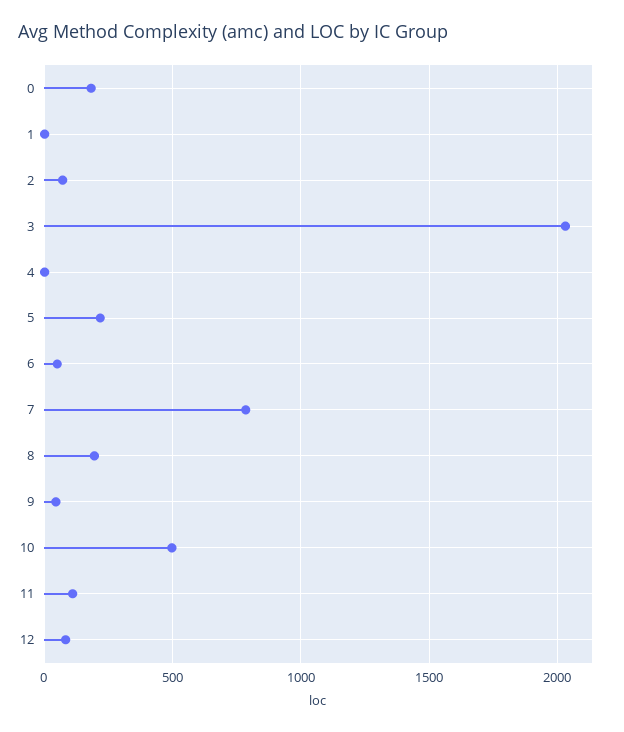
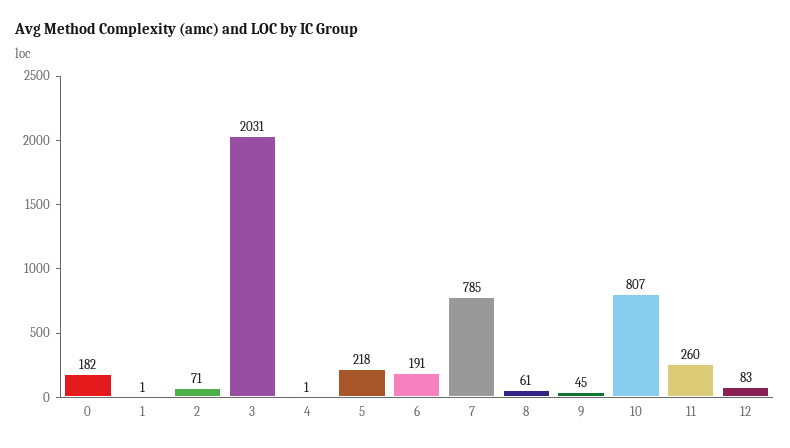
  {
    "0": 182,
    "1": 1,
    "2": 71,
    "3": 2031,
    "4": 1,
    "5": 218,
-   "6": 50,
+   "6": 191,
    "7": 785,
-   "8": 200,
+   "8": 61,
    "9": 45,
-   "10": 500,
+   "10": 807,
-   "11": 100,
+   "11": 260,
    "12": 83
  }

